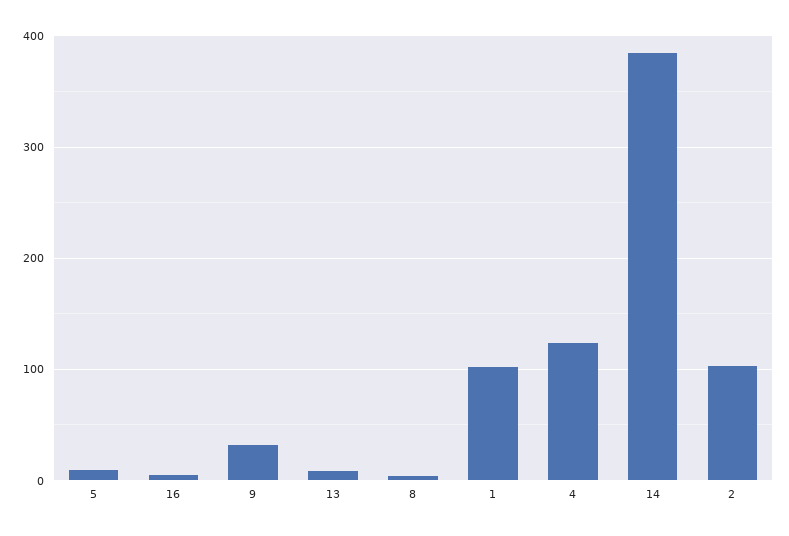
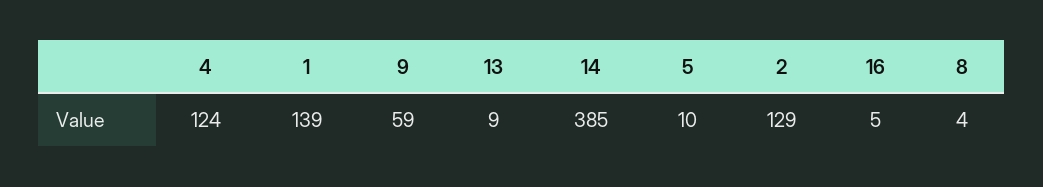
  {
    "5": 10,
    "16": 5,
-   "9": 30,
+   "9": 59,
    "13": 9,
    "8": 4,
-   "1": 100,
+   "1": 139,
    "4": 124,
    "14": 385,
-   "2": 100
+   "2": 129
  }

